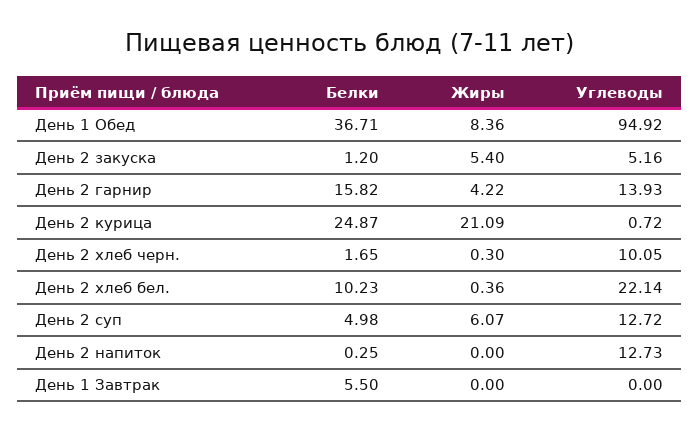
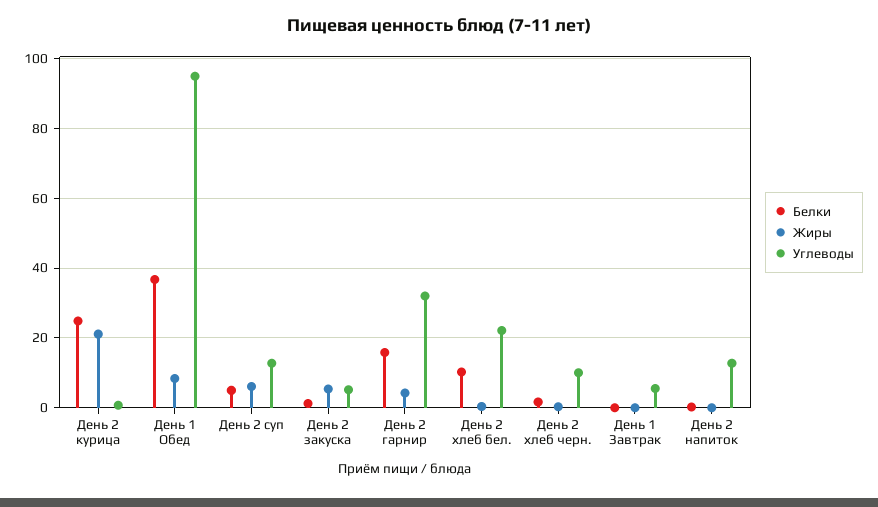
  {
    "Белки": {
      "День 1 Обед": 36.71,
      "День 2 закуска": 1.2,
      "День 2 гарнир": 15.82,
      "День 2 курица": 24.87,
      "День 2 хлеб черн.": 1.65,
      "День 2 хлеб бел.": 10.23,
      "День 2 суп": 4.98,
      "День 2 напиток": 0.25,
-     "День 1 Завтрак": 5.5
+     "День 1 Завтрак": 0
    },
    "Жиры": {
      "День 1 Обед": 8.36,
      "День 2 закуска": 5.4,
      "День 2 гарнир": 4.22,
      "День 2 курица": 21.09,
      "День 2 хлеб черн.": 0.3,
      "День 2 хлеб бел.": 0.36,
      "День 2 суп": 6.07,
      "День 2 напиток": 0,
      "День 1 Завтрак": 0
    },
    "Углеводы": {
      "День 1 Обед": 94.92,
      "День 2 закуска": 5.16,
-     "День 2 гарнир": 13.93,
+     "День 2 гарнир": 32,
      "День 2 курица": 0.72,
      "День 2 хлеб черн.": 10.05,
      "День 2 хлеб бел.": 22.14,
      "День 2 суп": 12.72,
      "День 2 напиток": 12.73,
-     "День 1 Завтрак": 0
+     "День 1 Завтрак": 6
    }
  }

